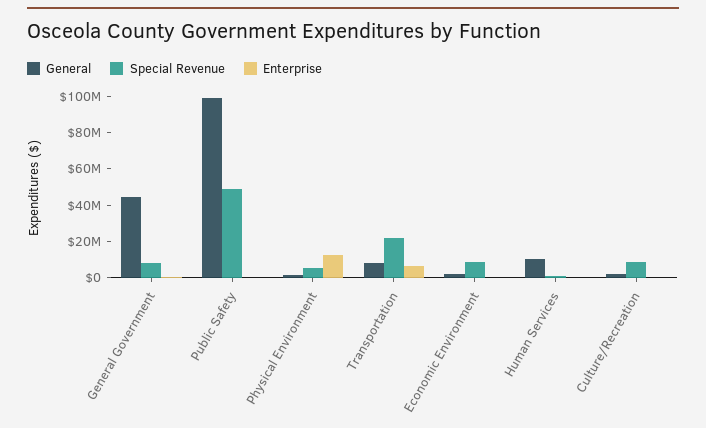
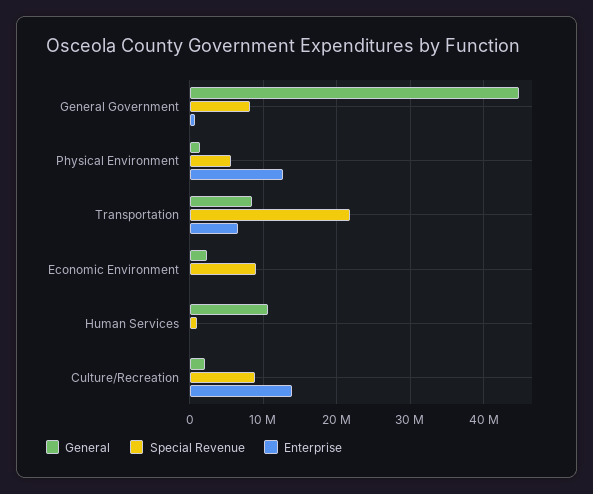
  {
    "General": {
      "General Government": 45000000,
-     "Public Safety": 100000000,
      "Physical Environment": 1000000,
      "Transportation": 8000000,
      "Economic Environment": 2000000,
      "Human Services": 11000000,
      "Culture/Recreation": 2000000
    },
    "Special Revenue": {
      "General Government": 8000000,
-     "Public Safety": 50000000,
      "Physical Environment": 6000000,
      "Transportation": 22000000,
      "Economic Environment": 9000000,
      "Human Services": 1000000,
      "Culture/Recreation": 9000000
    },
    "Enterprise": {
      "General Government": 1000000,
-     "Public Safety": 0,
      "Physical Environment": 13000000,
      "Transportation": 7000000,
      "Economic Environment": 0,
      "Human Services": 0,
-     "Culture/Recreation": 0
+     "Culture/Recreation": 14000000
    }
  }

